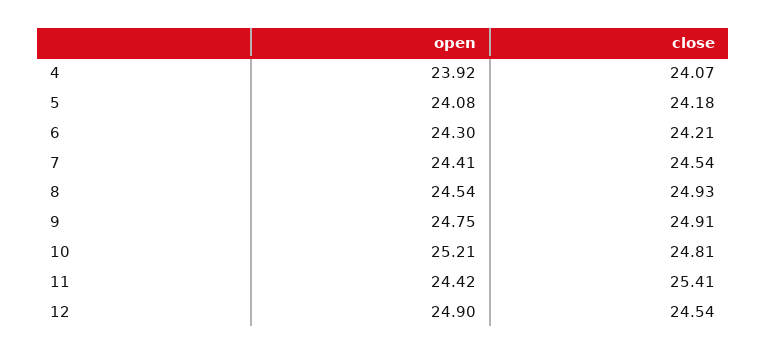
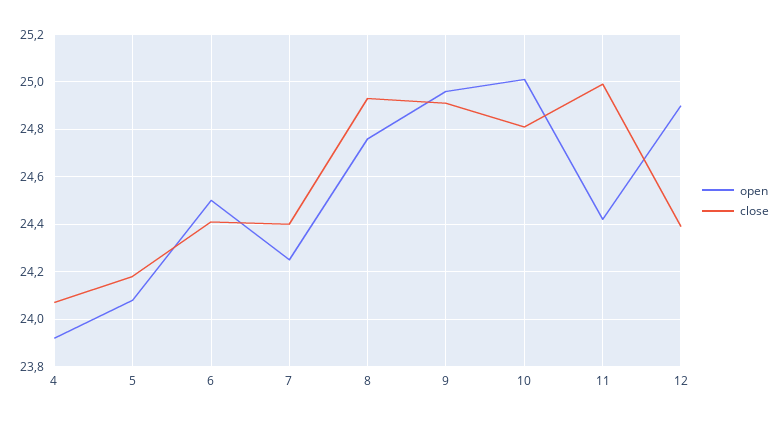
  {
    "open": {
      "4": 23.92,
      "5": 24.08,
-     "6": 24.3,
+     "6": 24.5,
-     "7": 24.41,
+     "7": 24.25,
-     "8": 24.54,
+     "8": 24.75,
-     "9": 24.75,
+     "9": 24.95,
-     "10": 25.21,
+     "10": 25,
      "11": 24.42,
      "12": 24.9
    },
    "close": {
      "4": 24.07,
      "5": 24.18,
-     "6": 24.21,
+     "6": 24.4,
-     "7": 24.54,
+     "7": 24.4,
      "8": 24.93,
      "9": 24.91,
      "10": 24.81,
-     "11": 25.41,
+     "11": 25,
-     "12": 24.54
+     "12": 24.4
    }
  }

